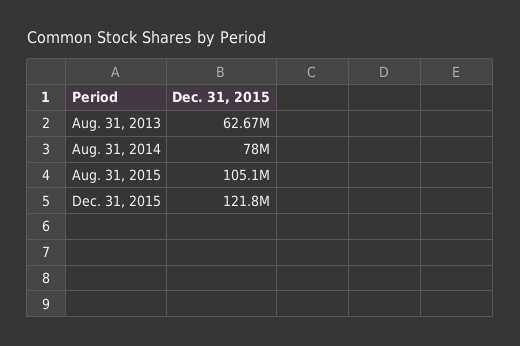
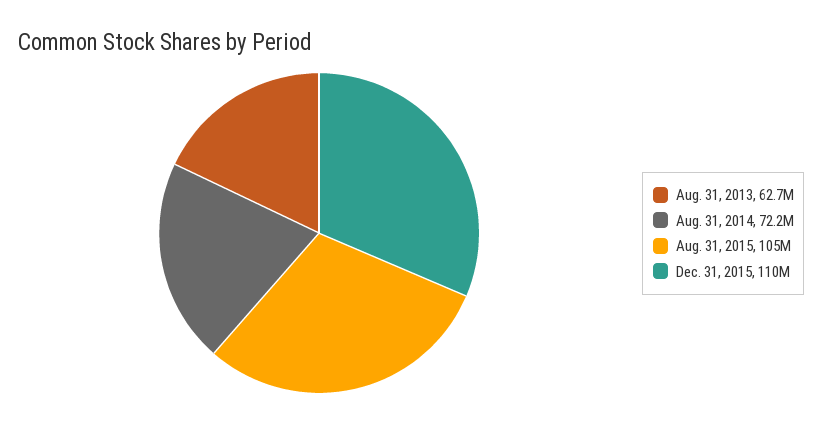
  {
    "Aug. 31, 2013": 62670000,
-   "Aug. 31, 2014": 78000000,
+   "Aug. 31, 2014": 72200000,
    "Aug. 31, 2015": 105100000,
-   "Dec. 31, 2015": 121800000
+   "Dec. 31, 2015": 110000000
  }

